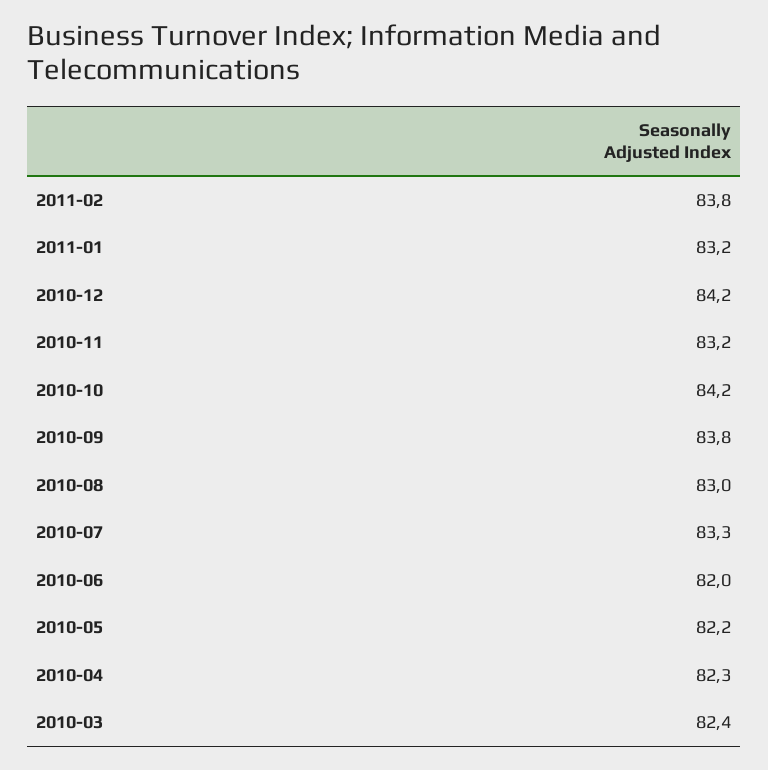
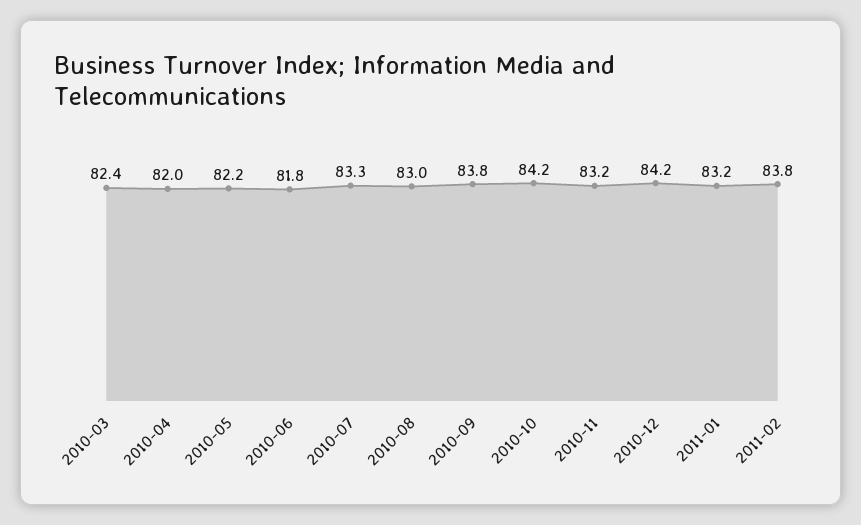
  {
    "2011-02": 83.8,
    "2011-01": 83.2,
    "2010-12": 84.2,
    "2010-11": 83.2,
    "2010-10": 84.2,
    "2010-09": 83.8,
    "2010-08": 83,
    "2010-07": 83.3,
-   "2010-06": 82,
+   "2010-06": 81.8,
    "2010-05": 82.2,
-   "2010-04": 82.3,
+   "2010-04": 82,
    "2010-03": 82.4
  }

